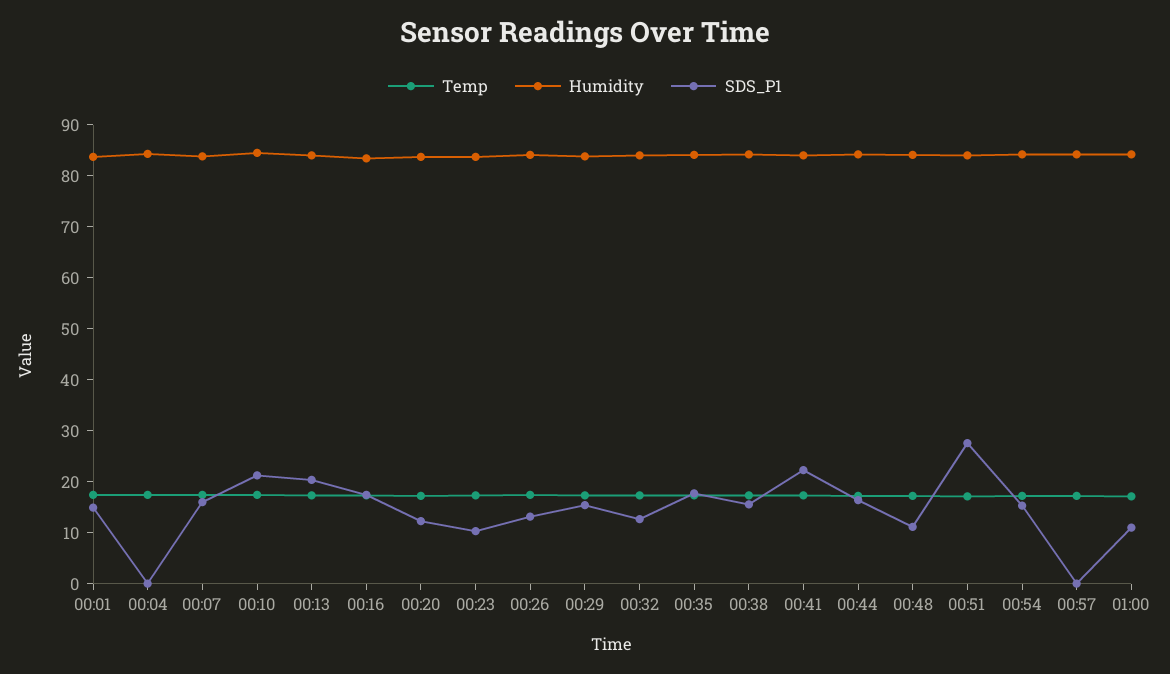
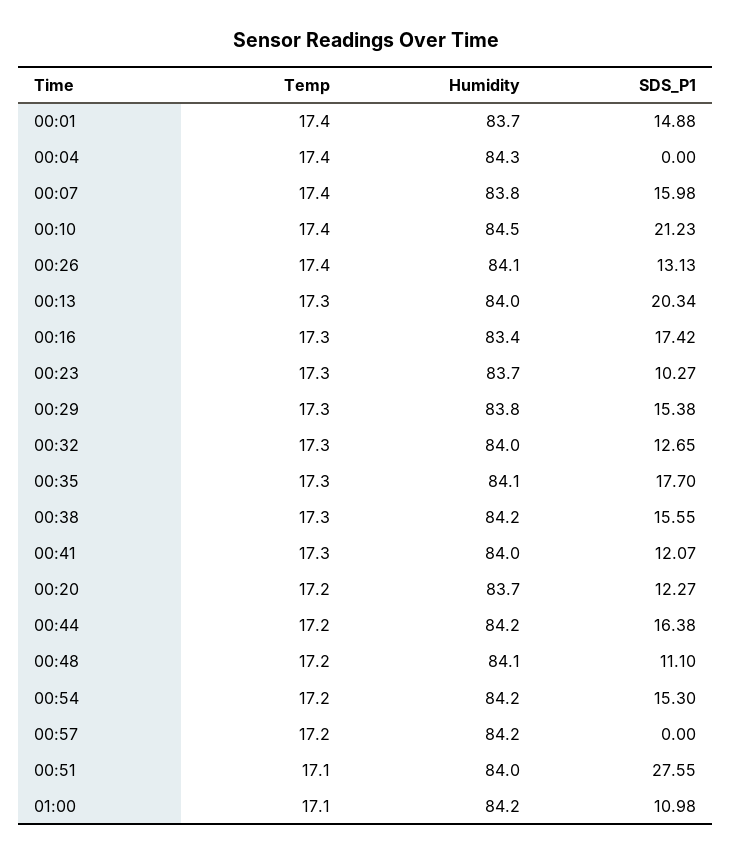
  {
    "Temp": {
      "00:01": 17.4,
      "00:04": 17.4,
      "00:07": 17.4,
      "00:10": 17.4,
      "00:13": 17.3,
      "00:16": 17.3,
      "00:20": 17.2,
      "00:23": 17.3,
      "00:26": 17.4,
      "00:29": 17.3,
      "00:32": 17.3,
      "00:35": 17.3,
      "00:38": 17.3,
      "00:41": 17.3,
      "00:44": 17.2,
      "00:48": 17.2,
      "00:51": 17.1,
      "00:54": 17.2,
      "00:57": 17.2,
      "01:00": 17.1
    },
    "Humidity": {
      "00:01": 83.7,
      "00:04": 84.3,
      "00:07": 83.8,
      "00:10": 84.5,
      "00:13": 84,
      "00:16": 83.4,
      "00:20": 83.7,
      "00:23": 83.7,
      "00:26": 84.1,
      "00:29": 83.8,
      "00:32": 84,
      "00:35": 84.1,
      "00:38": 84.2,
      "00:41": 84,
      "00:44": 84.2,
      "00:48": 84.1,
      "00:51": 84,
      "00:54": 84.2,
      "00:57": 84.2,
      "01:00": 84.2
    },
    "SDS_P1": {
      "00:01": 14.88,
      "00:04": 0,
      "00:07": 15.98,
      "00:10": 21.23,
      "00:13": 20.34,
      "00:16": 17.42,
      "00:20": 12.27,
      "00:23": 10.27,
      "00:26": 13.13,
      "00:29": 15.38,
      "00:32": 12.65,
      "00:35": 17.7,
      "00:38": 15.55,
-     "00:41": 22,
+     "00:41": 12.07,
      "00:44": 16.38,
      "00:48": 11.1,
      "00:51": 27.55,
      "00:54": 15.3,
      "00:57": 0,
      "01:00": 10.98
    }
  }

